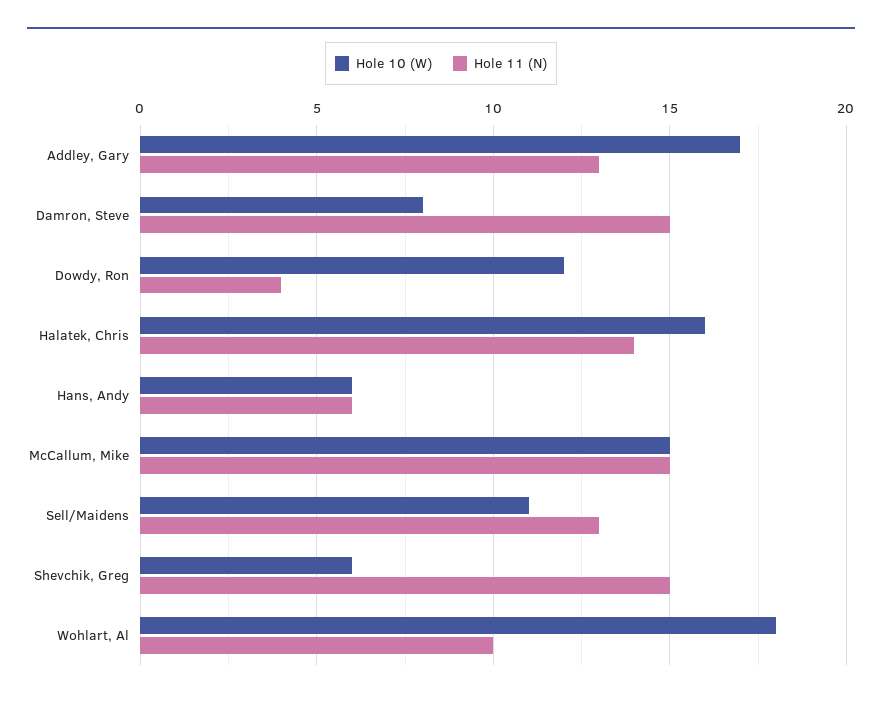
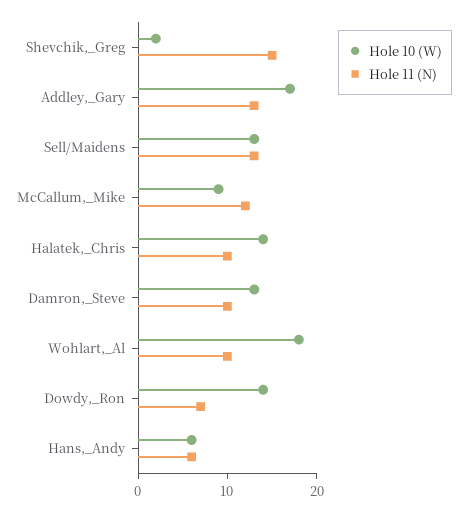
  {
    "Hole 10 (W)": {
      "Addley, Gary": 17,
-     "Damron, Steve": 8,
+     "Damron, Steve": 13,
-     "Dowdy, Ron": 12,
+     "Dowdy, Ron": 14,
-     "Halatek, Chris": 16,
+     "Halatek, Chris": 14,
      "Hans, Andy": 6,
-     "McCallum, Mike": 15,
+     "McCallum, Mike": 9,
-     "Sell/Maidens": 11,
+     "Sell/Maidens": 13,
-     "Shevchik, Greg": 6,
+     "Shevchik, Greg": 2,
      "Wohlart, Al": 18
    },
    "Hole 11 (N)": {
      "Addley, Gary": 13,
-     "Damron, Steve": 15,
+     "Damron, Steve": 10,
-     "Dowdy, Ron": 4,
+     "Dowdy, Ron": 7,
-     "Halatek, Chris": 14,
+     "Halatek, Chris": 10,
      "Hans, Andy": 6,
-     "McCallum, Mike": 15,
+     "McCallum, Mike": 12,
      "Sell/Maidens": 13,
      "Shevchik, Greg": 15,
      "Wohlart, Al": 10
    }
  }

